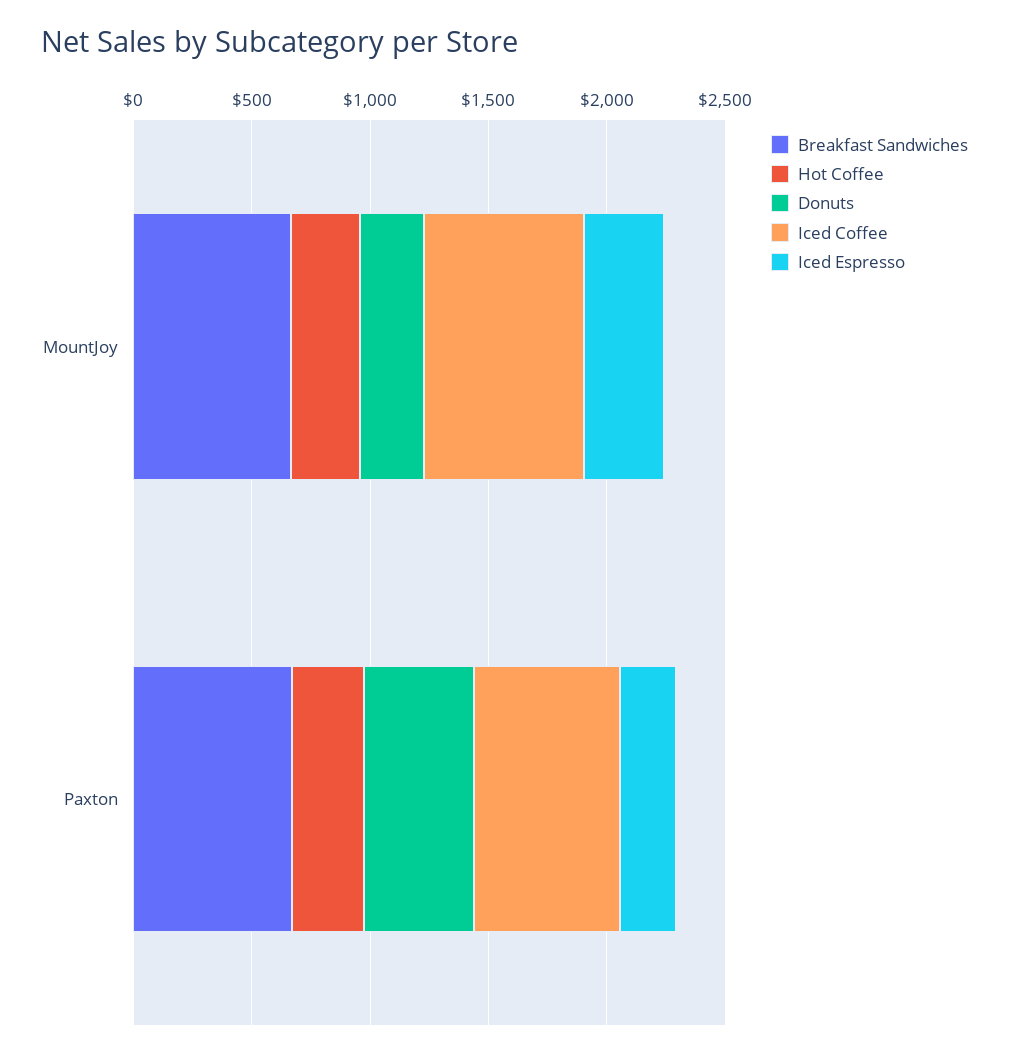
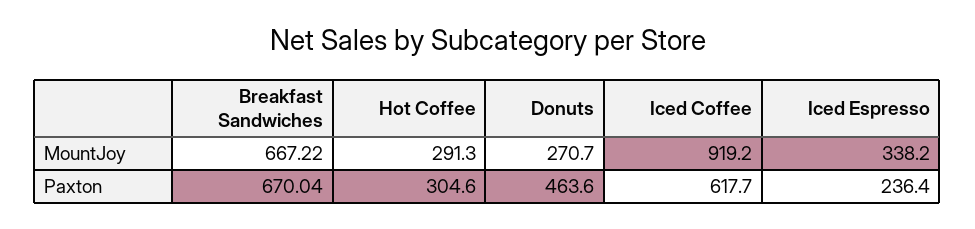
  {
    "Breakfast Sandwiches": {
      "MountJoy": 667.22,
      "Paxton": 670.04
    },
    "Hot Coffee": {
      "MountJoy": 291.3,
      "Paxton": 304.6
    },
    "Donuts": {
      "MountJoy": 270.7,
      "Paxton": 463.6
    },
    "Iced Coffee": {
-     "MountJoy": 700,
+     "MountJoy": 919.2,
      "Paxton": 617.7
    },
    "Iced Espresso": {
      "MountJoy": 338.2,
      "Paxton": 236.4
    }
  }

